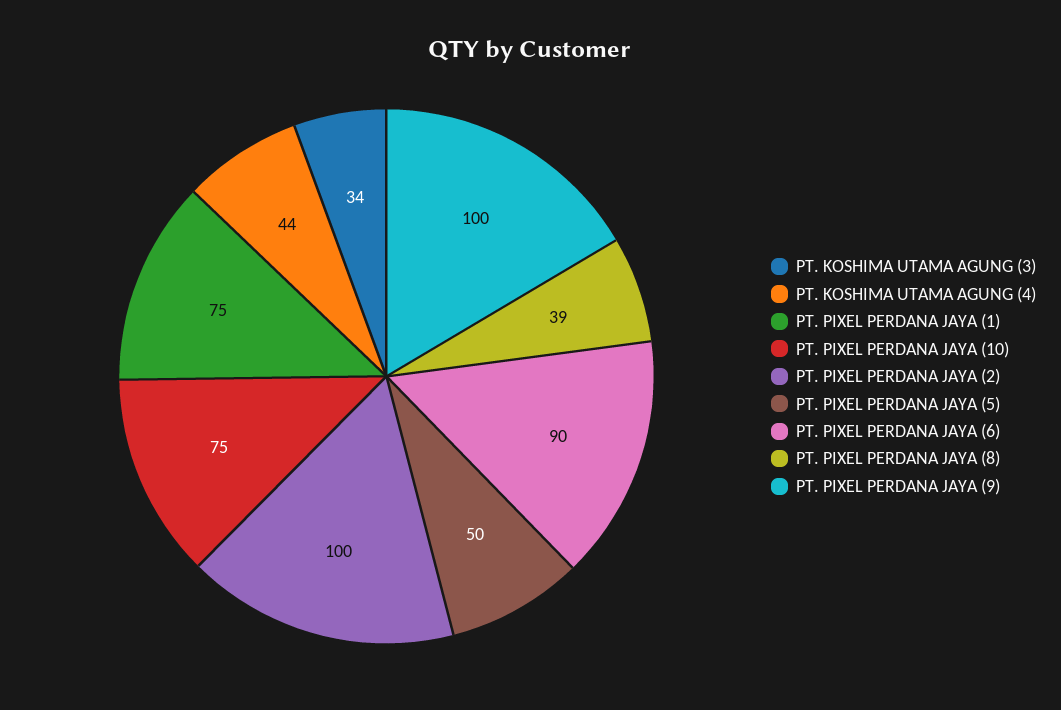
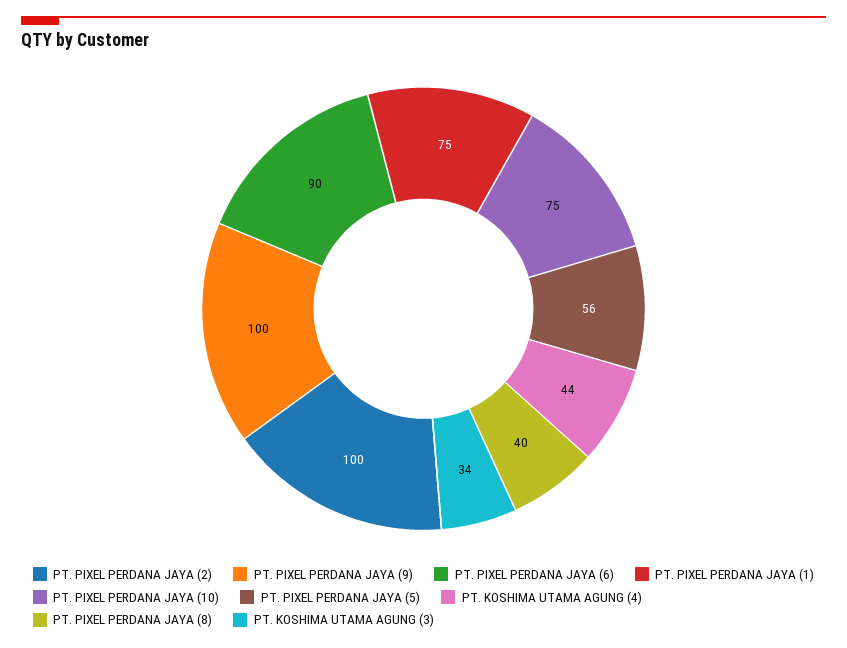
  {
    "PT. KOSHIMA UTAMA AGUNG (3)": 34,
    "PT. KOSHIMA UTAMA AGUNG (4)": 44,
    "PT. PIXEL PERDANA JAYA (1)": 75,
    "PT. PIXEL PERDANA JAYA (10)": 75,
    "PT. PIXEL PERDANA JAYA (2)": 100,
-   "PT. PIXEL PERDANA JAYA (5)": 50,
+   "PT. PIXEL PERDANA JAYA (5)": 56,
    "PT. PIXEL PERDANA JAYA (6)": 90,
-   "PT. PIXEL PERDANA JAYA (8)": 39,
+   "PT. PIXEL PERDANA JAYA (8)": 40,
    "PT. PIXEL PERDANA JAYA (9)": 100
  }

